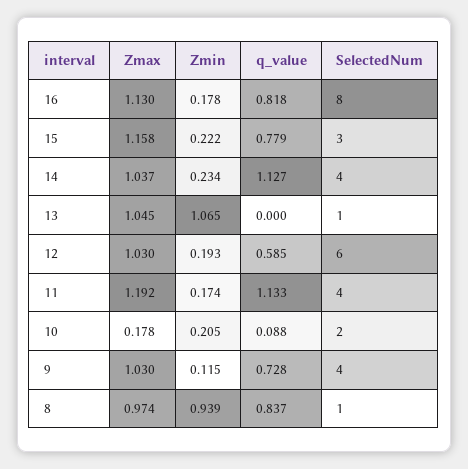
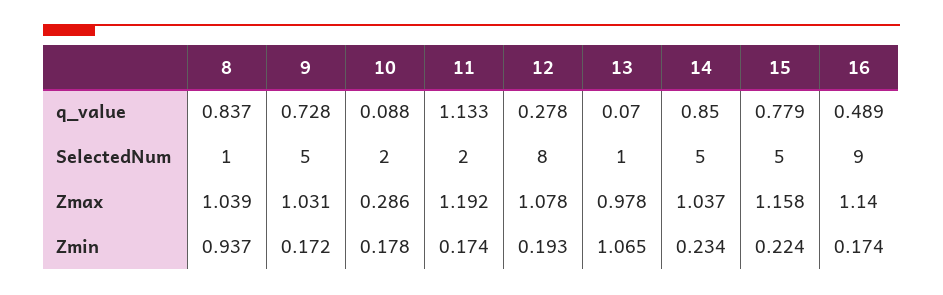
  {
    "Zmax": {
-     "16": 1.13,
+     "16": 1.14,
      "15": 1.158,
      "14": 1.037,
-     "13": 1.045,
+     "13": 0.978,
-     "12": 1.03,
+     "12": 1.078,
      "11": 1.192,
-     "10": 0.178,
+     "10": 0.286,
-     "9": 1.03,
+     "9": 1.031,
-     "8": 0.974
+     "8": 1.039
    },
    "Zmin": {
-     "16": 0.178,
+     "16": 0.174,
-     "15": 0.222,
+     "15": 0.224,
      "14": 0.234,
      "13": 1.065,
      "12": 0.193,
      "11": 0.174,
-     "10": 0.205,
+     "10": 0.178,
-     "9": 0.115,
+     "9": 0.172,
-     "8": 0.939
+     "8": 0.937
    },
    "q_value": {
-     "16": 0.818,
+     "16": 0.489,
      "15": 0.779,
-     "14": 1.127,
+     "14": 0.85,
-     "13": 0,
+     "13": 0.07,
-     "12": 0.585,
+     "12": 0.278,
      "11": 1.133,
      "10": 0.088,
      "9": 0.728,
      "8": 0.837
    },
    "SelectedNum": {
-     "16": 8,
+     "16": 9,
-     "15": 3,
+     "15": 5,
-     "14": 4,
+     "14": 5,
      "13": 1,
-     "12": 6,
+     "12": 8,
-     "11": 4,
+     "11": 2,
      "10": 2,
-     "9": 4,
+     "9": 5,
      "8": 1
    }
  }

